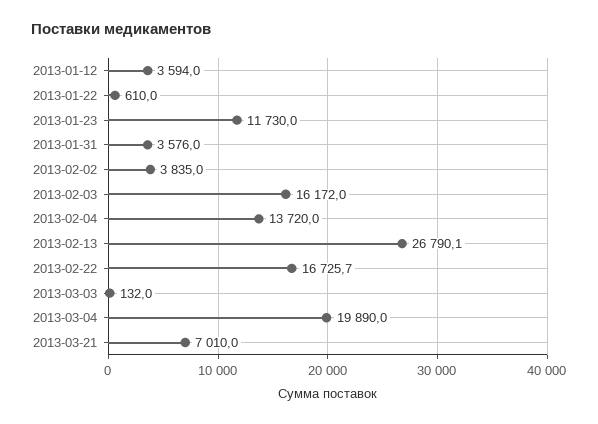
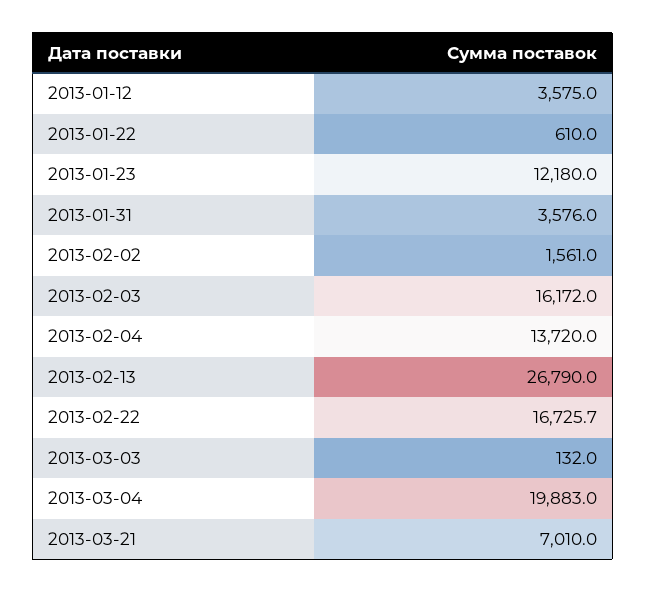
  {
-   "2013-01-12": 3594,
+   "2013-01-12": 3575,
    "2013-01-22": 610,
-   "2013-01-23": 11730,
+   "2013-01-23": 12180,
    "2013-01-31": 3576,
-   "2013-02-02": 3835,
+   "2013-02-02": 1561,
    "2013-02-03": 16172,
    "2013-02-04": 13720,
-   "2013-02-13": 26790.1,
+   "2013-02-13": 26790,
    "2013-02-22": 16725.7,
    "2013-03-03": 132,
-   "2013-03-04": 19890,
+   "2013-03-04": 19883,
    "2013-03-21": 7010
  }

